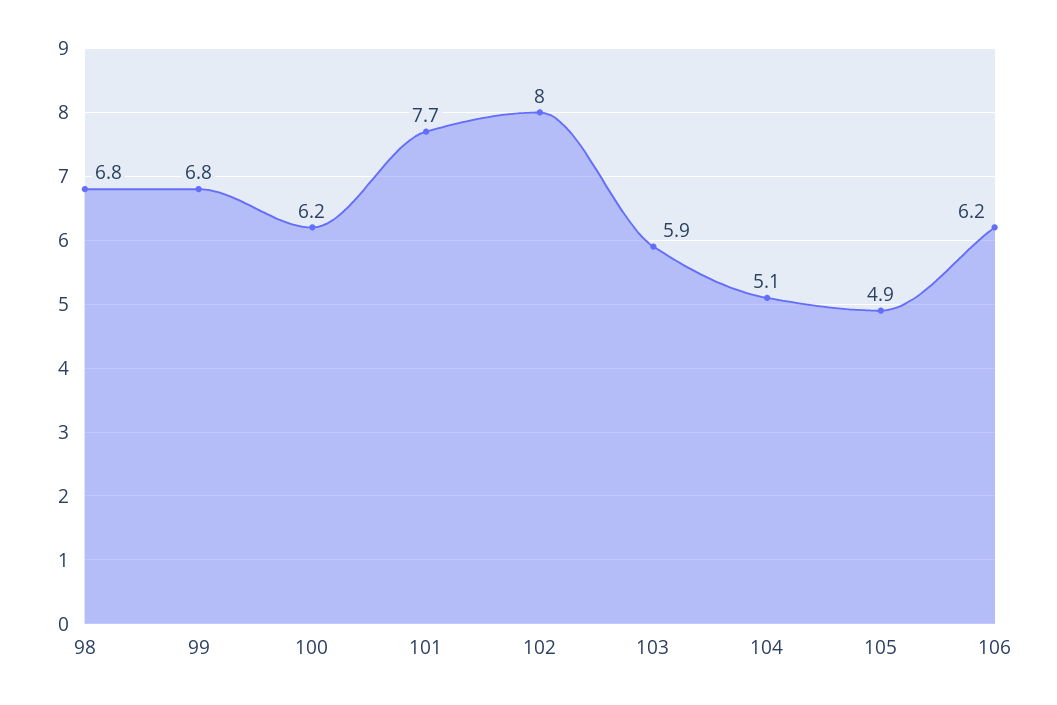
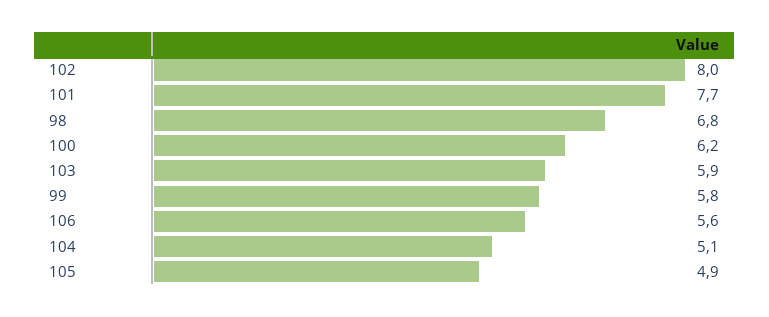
  {
    "98": 6.8,
-   "99": 6.8,
+   "99": 5.8,
    "100": 6.2,
    "101": 7.7,
    "102": 8,
    "103": 5.9,
    "104": 5.1,
    "105": 4.9,
-   "106": 6.2
+   "106": 5.6
  }

